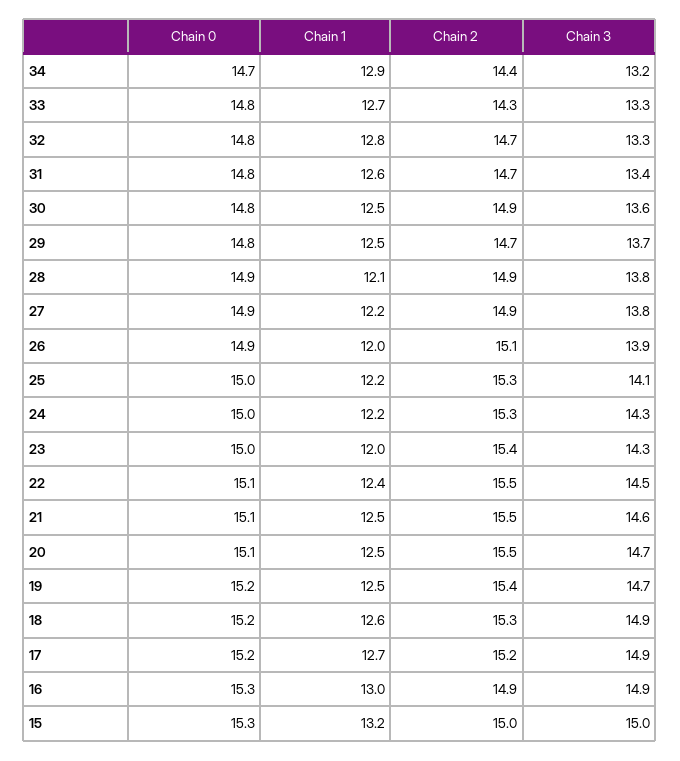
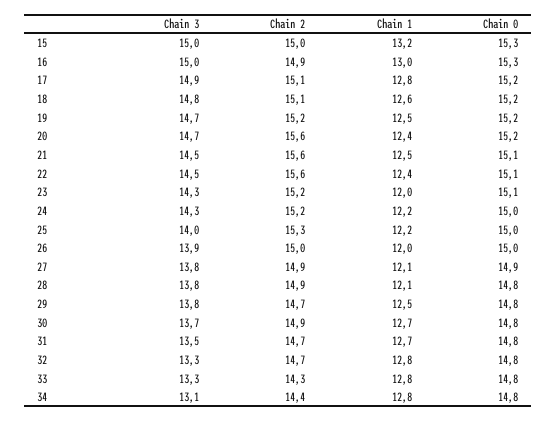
  {
    "Chain 0": {
-     "34": 14.7,
+     "34": 14.8,
      "33": 14.8,
      "32": 14.8,
      "31": 14.8,
      "30": 14.8,
      "29": 14.8,
-     "28": 14.9,
+     "28": 14.8,
      "27": 14.9,
-     "26": 14.9,
+     "26": 15,
      "25": 15,
      "24": 15,
-     "23": 15,
+     "23": 15.1,
      "22": 15.1,
      "21": 15.1,
-     "20": 15.1,
+     "20": 15.2,
      "19": 15.2,
      "18": 15.2,
      "17": 15.2,
      "16": 15.3,
      "15": 15.3
    },
    "Chain 1": {
-     "34": 12.9,
+     "34": 12.8,
-     "33": 12.7,
+     "33": 12.8,
      "32": 12.8,
-     "31": 12.6,
+     "31": 12.7,
-     "30": 12.5,
+     "30": 12.7,
      "29": 12.5,
      "28": 12.1,
-     "27": 12.2,
+     "27": 12.1,
      "26": 12,
      "25": 12.2,
      "24": 12.2,
      "23": 12,
      "22": 12.4,
      "21": 12.5,
-     "20": 12.5,
+     "20": 12.4,
      "19": 12.5,
      "18": 12.6,
-     "17": 12.7,
+     "17": 12.8,
      "16": 13,
      "15": 13.2
    },
    "Chain 2": {
      "34": 14.4,
      "33": 14.3,
      "32": 14.7,
      "31": 14.7,
      "30": 14.9,
      "29": 14.7,
      "28": 14.9,
      "27": 14.9,
-     "26": 15.1,
+     "26": 15,
      "25": 15.3,
-     "24": 15.3,
+     "24": 15.2,
-     "23": 15.4,
+     "23": 15.2,
-     "22": 15.5,
+     "22": 15.6,
-     "21": 15.5,
+     "21": 15.6,
-     "20": 15.5,
+     "20": 15.6,
-     "19": 15.4,
+     "19": 15.2,
-     "18": 15.3,
+     "18": 15.1,
-     "17": 15.2,
+     "17": 15.1,
      "16": 14.9,
      "15": 15
    },
    "Chain 3": {
-     "34": 13.2,
+     "34": 13.1,
      "33": 13.3,
      "32": 13.3,
-     "31": 13.4,
+     "31": 13.5,
-     "30": 13.6,
+     "30": 13.7,
-     "29": 13.7,
+     "29": 13.8,
      "28": 13.8,
      "27": 13.8,
      "26": 13.9,
-     "25": 14.1,
+     "25": 14,
      "24": 14.3,
      "23": 14.3,
      "22": 14.5,
-     "21": 14.6,
+     "21": 14.5,
      "20": 14.7,
      "19": 14.7,
-     "18": 14.9,
+     "18": 14.8,
      "17": 14.9,
-     "16": 14.9,
+     "16": 15,
      "15": 15
    }
  }

